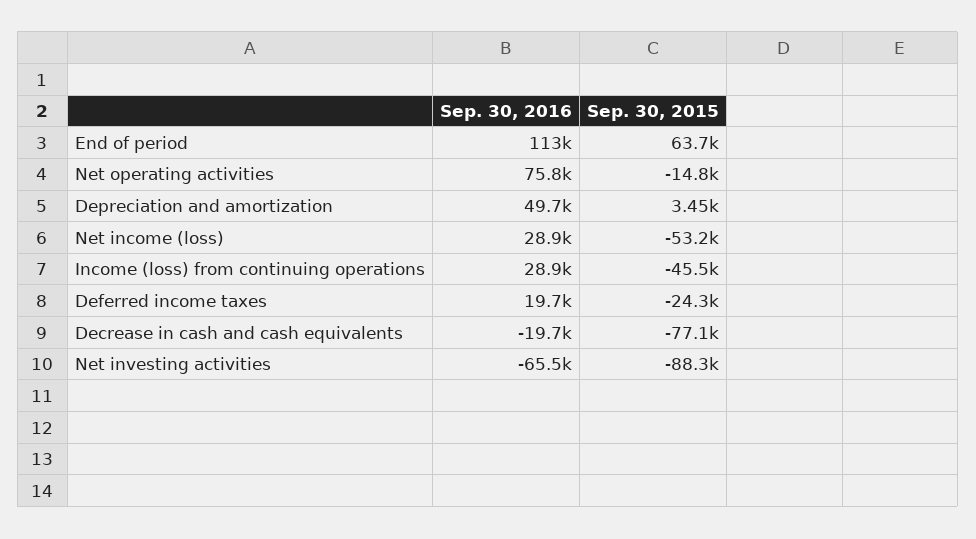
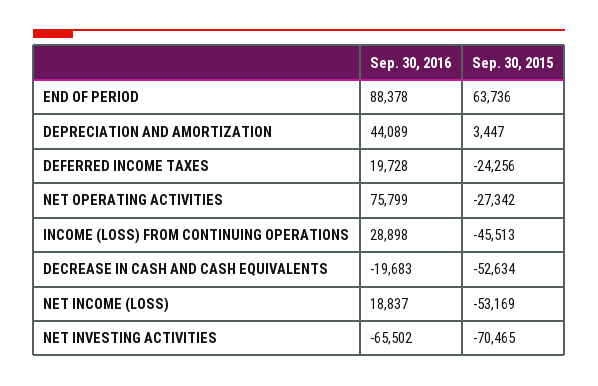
  {
    "Sep. 30, 2016": {
-     "End of period": 113000,
+     "End of period": 88378,
      "Net operating activities": 75799,
-     "Depreciation and amortization": 49700,
+     "Depreciation and amortization": 44089,
-     "Net income (loss)": 28900,
+     "Net income (loss)": 18837,
      "Income (loss) from continuing operations": 28898,
      "Deferred income taxes": 19728,
      "Decrease in cash and cash equivalents": -19683,
      "Net investing activities": -65502
    },
    "Sep. 30, 2015": {
      "End of period": 63736,
-     "Net operating activities": -14800,
+     "Net operating activities": -27342,
      "Depreciation and amortization": 3447,
      "Net income (loss)": -53169,
      "Income (loss) from continuing operations": -45513,
      "Deferred income taxes": -24256,
-     "Decrease in cash and cash equivalents": -77100,
+     "Decrease in cash and cash equivalents": -52634,
-     "Net investing activities": -88300
+     "Net investing activities": -70465
    }
  }

